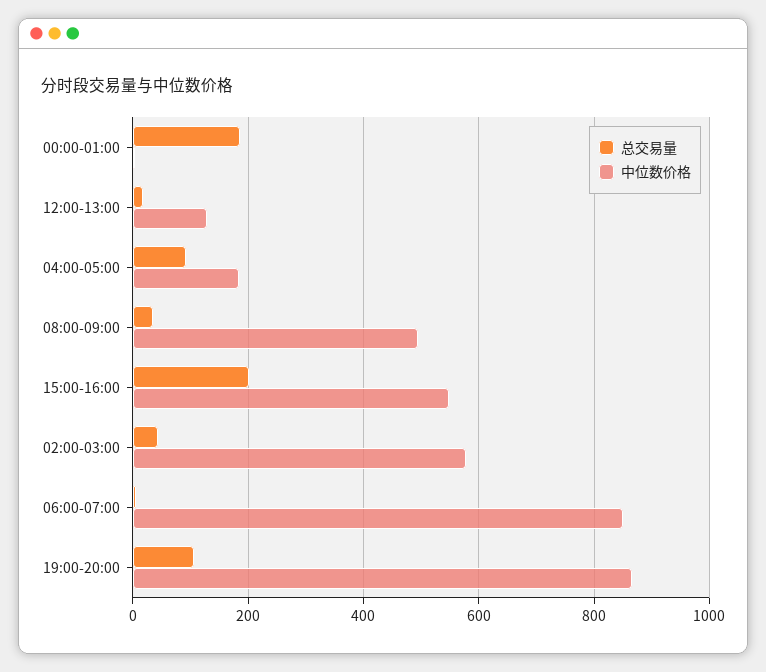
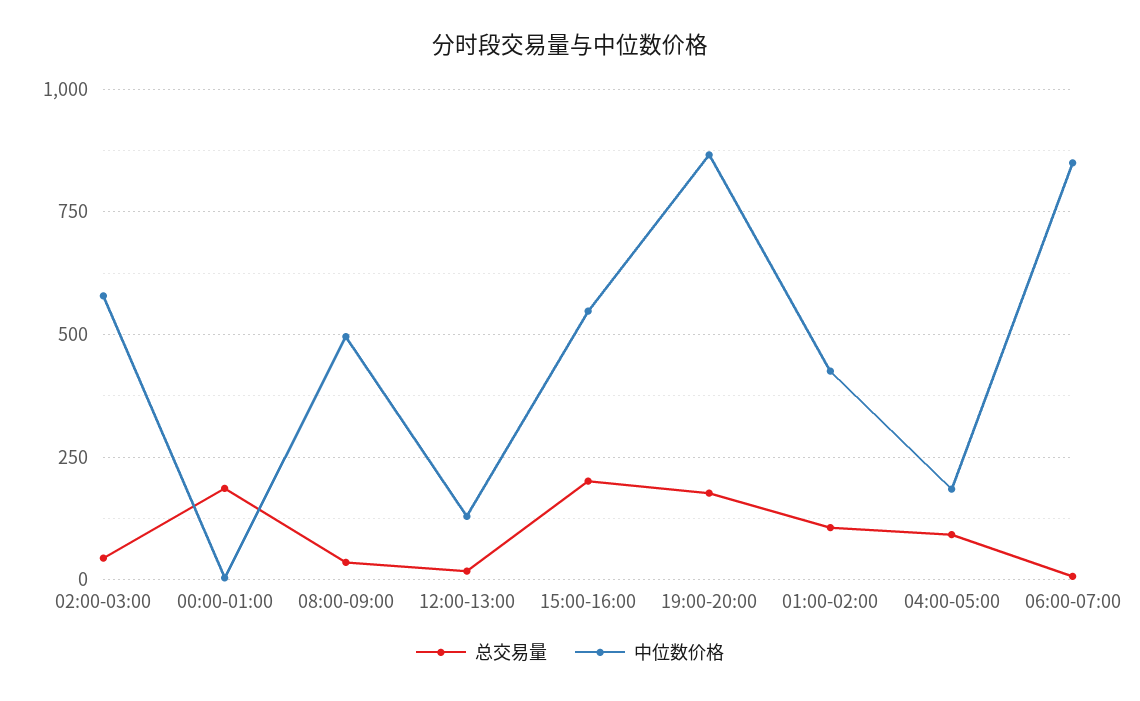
  {
    "总交易量": {
      "00:00-01:00": 180,
      "12:00-13:00": 20,
      "04:00-05:00": 100,
      "08:00-09:00": 40,
      "15:00-16:00": 200,
      "02:00-03:00": 40,
      "06:00-07:00": 0,
-     "19:00-20:00": 100
+     "19:00-20:00": 175,
+     "01:00-02:00": 100
    },
    "中位数价格": {
      "00:00-01:00": 0,
      "12:00-13:00": 120,
      "04:00-05:00": 180,
      "08:00-09:00": 500,
      "15:00-16:00": 540,
      "02:00-03:00": 580,
      "06:00-07:00": 840,
-     "19:00-20:00": 860
+     "19:00-20:00": 860,
+     "01:00-02:00": 425
    }
  }

